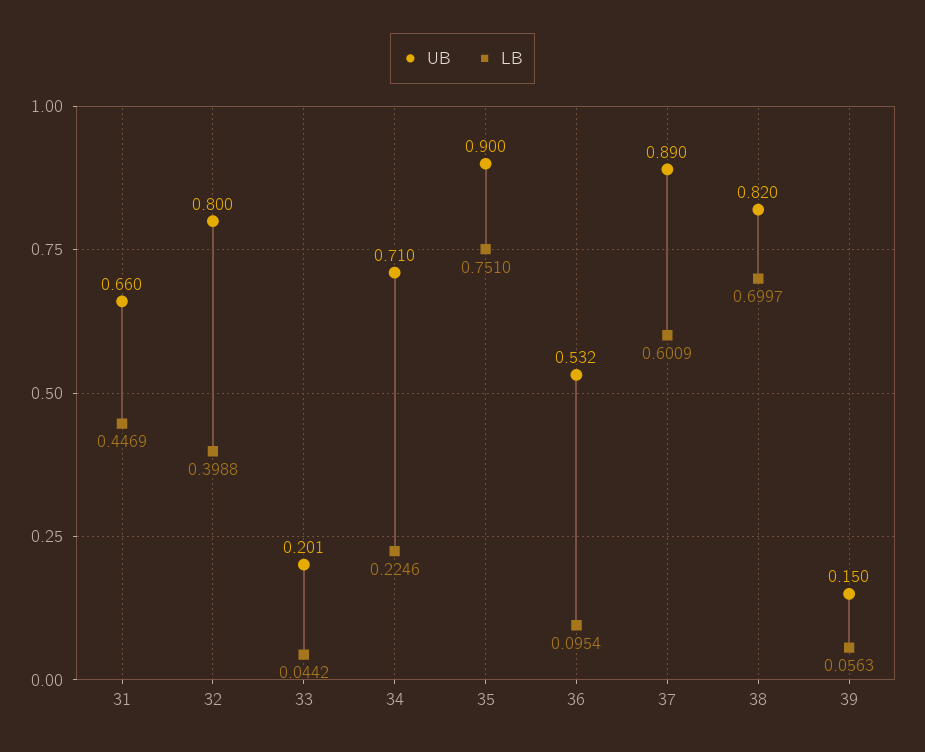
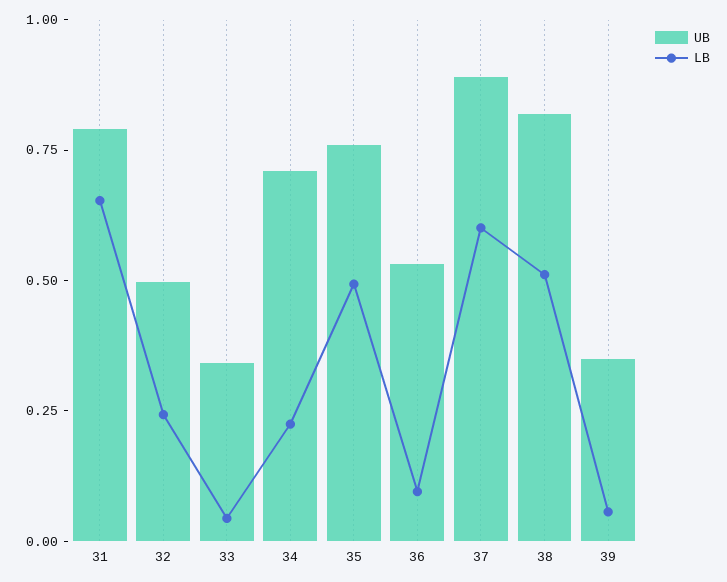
  {
    "UB": {
-     "31": 0.66,
+     "31": 0.8,
-     "32": 0.8,
+     "32": 0.5,
-     "33": 0.201,
+     "33": 0.35,
      "34": 0.71,
-     "35": 0.9,
+     "35": 0.75,
      "36": 0.532,
      "37": 0.89,
      "38": 0.82,
-     "39": 0.15
+     "39": 0.35
    },
    "LB": {
-     "31": 0.4469,
+     "31": 0.65,
-     "32": 0.3988,
+     "32": 0.25,
      "33": 0.0442,
      "34": 0.2246,
-     "35": 0.751,
+     "35": 0.5,
      "36": 0.0954,
      "37": 0.6009,
-     "38": 0.6997,
+     "38": 0.5,
      "39": 0.0563
    }
  }

